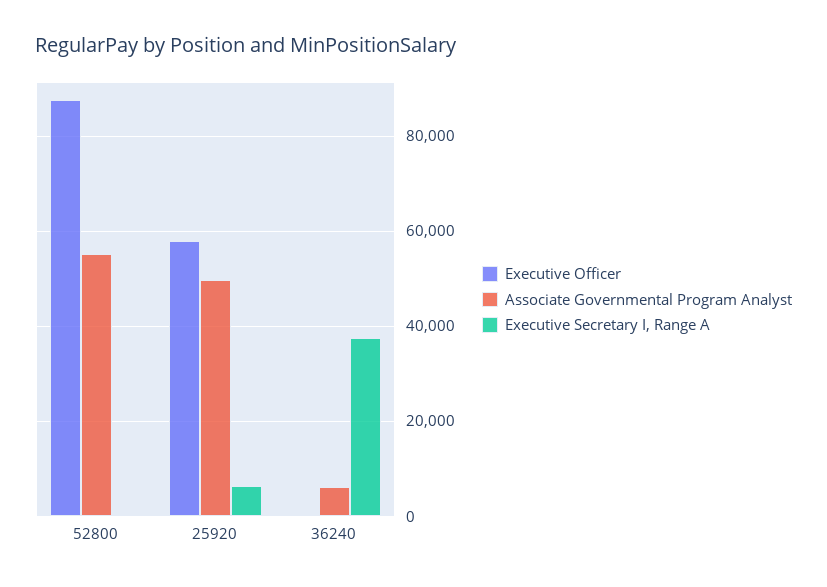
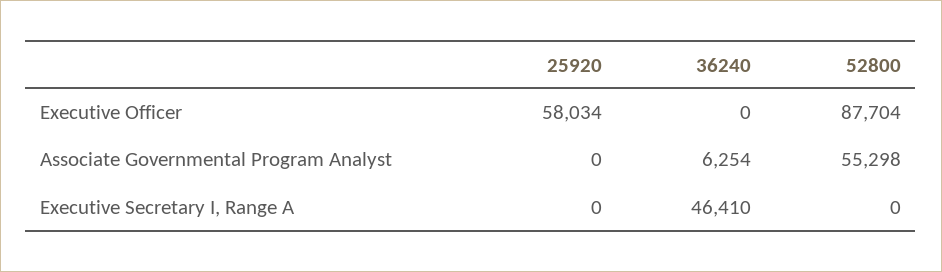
  {
    "Executive Officer": {
      "52800": 87704,
      "25920": 58034,
      "36240": 0
    },
    "Associate Governmental Program Analyst": {
      "52800": 55298,
-     "25920": 50000,
+     "25920": 0,
      "36240": 6254
    },
    "Executive Secretary I, Range A": {
      "52800": 0,
-     "25920": 6000,
+     "25920": 0,
-     "36240": 38000
+     "36240": 46410
    }
  }

